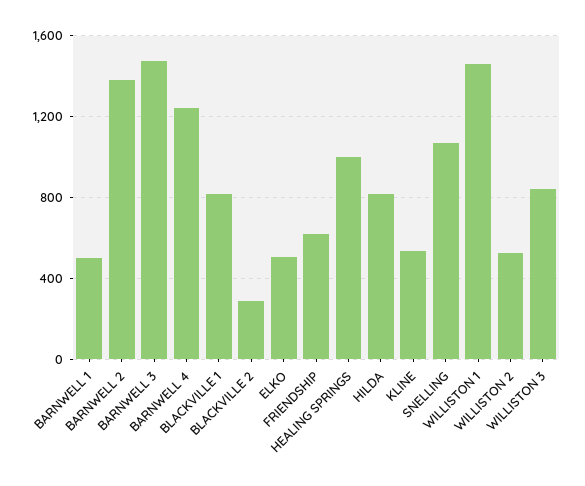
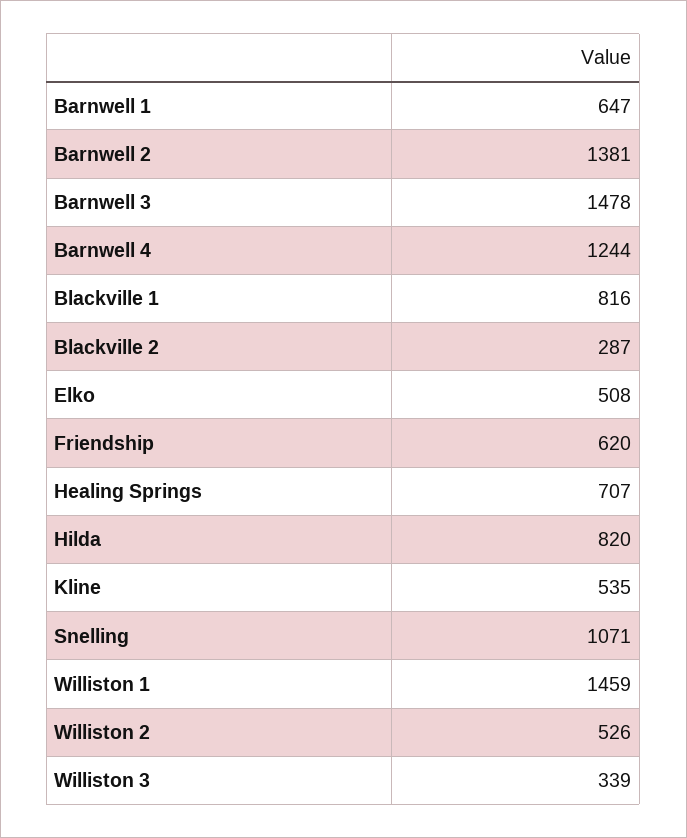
  {
-   "BARNWELL 1": 500,
+   "BARNWELL 1": 647,
    "BARNWELL 2": 1381,
    "BARNWELL 3": 1478,
    "BARNWELL 4": 1244,
    "BLACKVILLE 1": 816,
    "BLACKVILLE 2": 287,
    "ELKO": 508,
    "FRIENDSHIP": 620,
-   "HEALING SPRINGS": 1000,
+   "HEALING SPRINGS": 707,
    "HILDA": 820,
    "KLINE": 535,
    "SNELLING": 1071,
    "WILLISTON 1": 1459,
    "WILLISTON 2": 526,
-   "WILLISTON 3": 850
+   "WILLISTON 3": 339
  }

